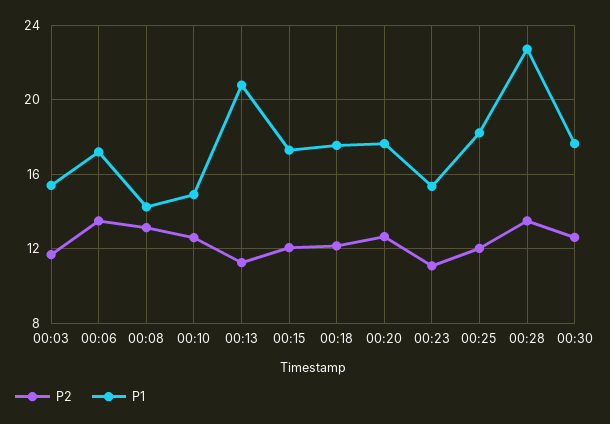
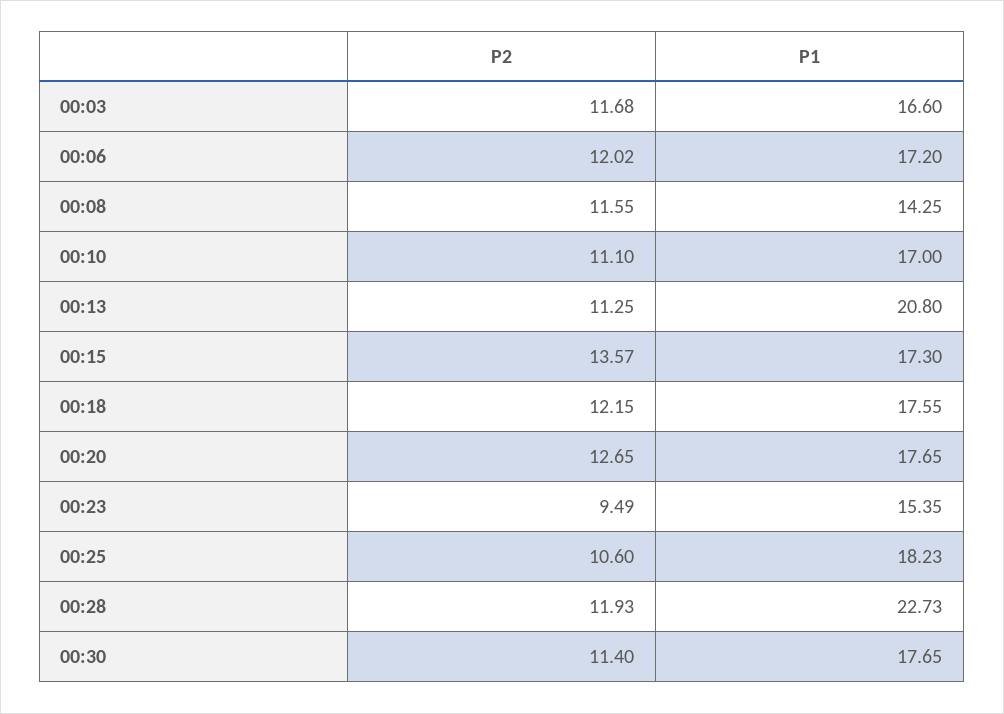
  {
    "P2": {
      "00:03": 11.68,
-     "00:06": 13.5,
+     "00:06": 12.02,
-     "00:08": 13,
+     "00:08": 11.55,
-     "00:10": 12.5,
+     "00:10": 11.1,
      "00:13": 11.25,
-     "00:15": 12,
+     "00:15": 13.57,
      "00:18": 12.15,
      "00:20": 12.65,
-     "00:23": 11,
+     "00:23": 9.49,
-     "00:25": 12,
+     "00:25": 10.6,
-     "00:28": 13.5,
+     "00:28": 11.93,
-     "00:30": 12.5
+     "00:30": 11.4
    },
    "P1": {
-     "00:03": 15.5,
+     "00:03": 16.6,
      "00:06": 17.2,
      "00:08": 14.25,
-     "00:10": 15,
+     "00:10": 17,
      "00:13": 20.8,
      "00:15": 17.3,
      "00:18": 17.55,
      "00:20": 17.65,
      "00:23": 15.35,
      "00:25": 18.23,
      "00:28": 22.73,
      "00:30": 17.65
    }
  }

